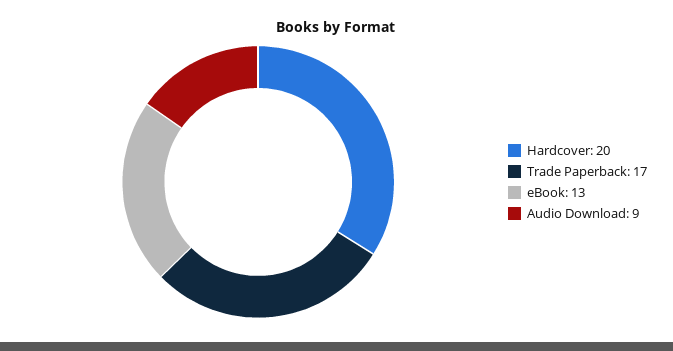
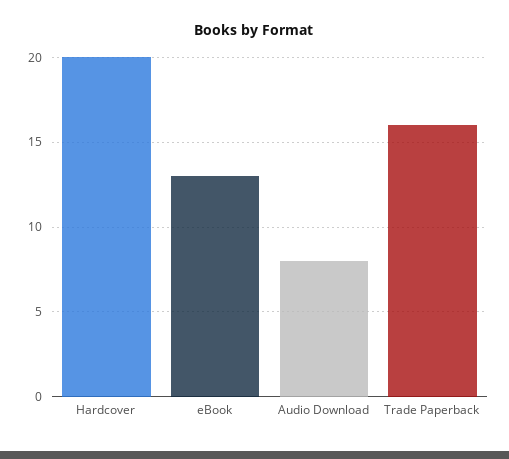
  {
    "Hardcover": 20,
-   "Trade Paperback": 17,
+   "Trade Paperback": 16,
    "eBook": 13,
-   "Audio Download": 9
+   "Audio Download": 8
  }

